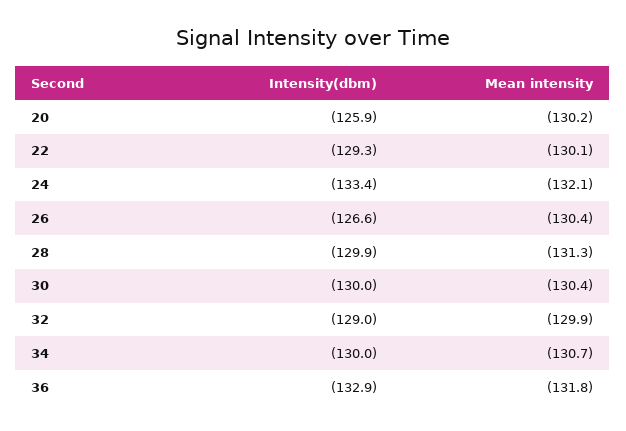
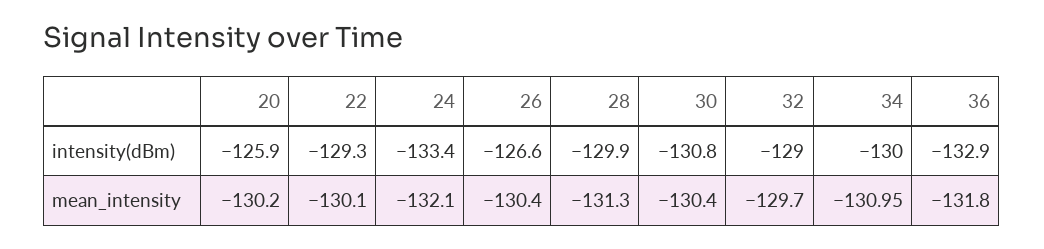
  {
    "Intensity(dbm)": {
      "20": -125.9,
      "22": -129.3,
      "24": -133.4,
      "26": -126.6,
      "28": -129.9,
-     "30": -130,
+     "30": -130.8,
      "32": -129,
      "34": -130,
      "36": -132.9
    },
    "Mean intensity": {
      "20": -130.2,
      "22": -130.1,
      "24": -132.1,
      "26": -130.4,
      "28": -131.3,
      "30": -130.4,
-     "32": -129.9,
+     "32": -129.7,
-     "34": -130.7,
+     "34": -130.95,
      "36": -131.8
    }
  }

